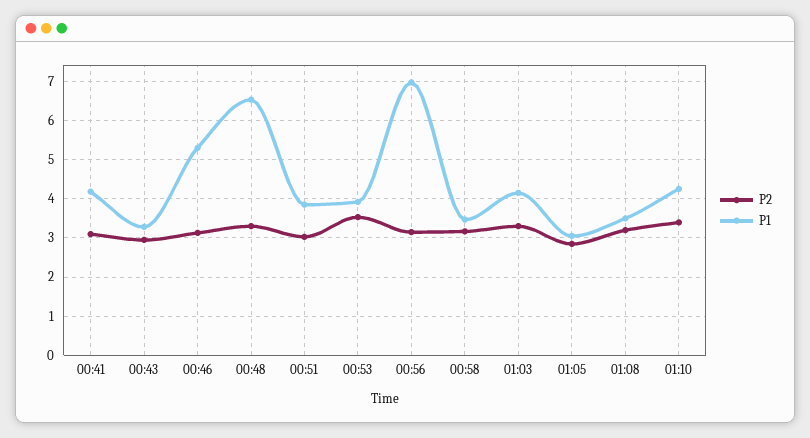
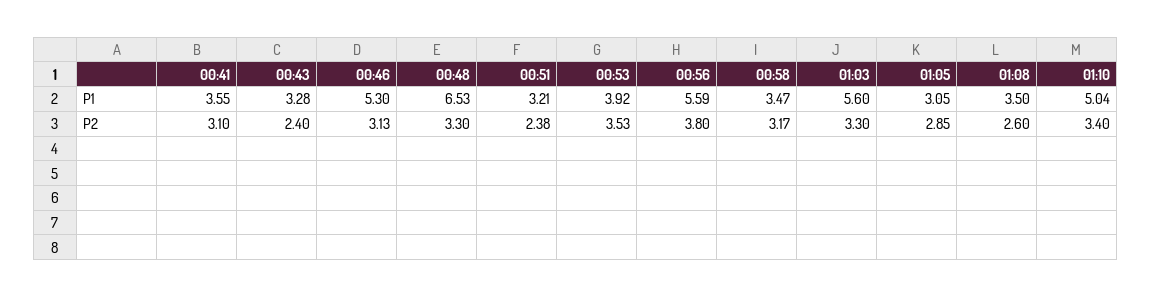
  {
    "P2": {
      "00:41": 3.1,
-     "00:43": 3,
+     "00:43": 2.4,
      "00:46": 3.13,
      "00:48": 3.3,
-     "00:51": 3,
+     "00:51": 2.38,
      "00:53": 3.53,
-     "00:56": 3.2,
+     "00:56": 3.8,
      "00:58": 3.17,
      "01:03": 3.3,
      "01:05": 2.85,
-     "01:08": 3.2,
+     "01:08": 2.6,
      "01:10": 3.4
    },
    "P1": {
-     "00:41": 4.2,
+     "00:41": 3.55,
      "00:43": 3.28,
      "00:46": 5.3,
      "00:48": 6.53,
-     "00:51": 3.8,
+     "00:51": 3.21,
      "00:53": 3.92,
-     "00:56": 7,
+     "00:56": 5.59,
      "00:58": 3.47,
-     "01:03": 4.2,
+     "01:03": 5.6,
      "01:05": 3.05,
      "01:08": 3.5,
-     "01:10": 4.2
+     "01:10": 5.04
    }
  }

